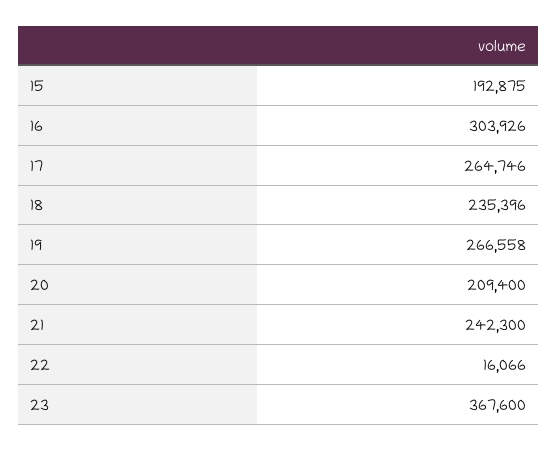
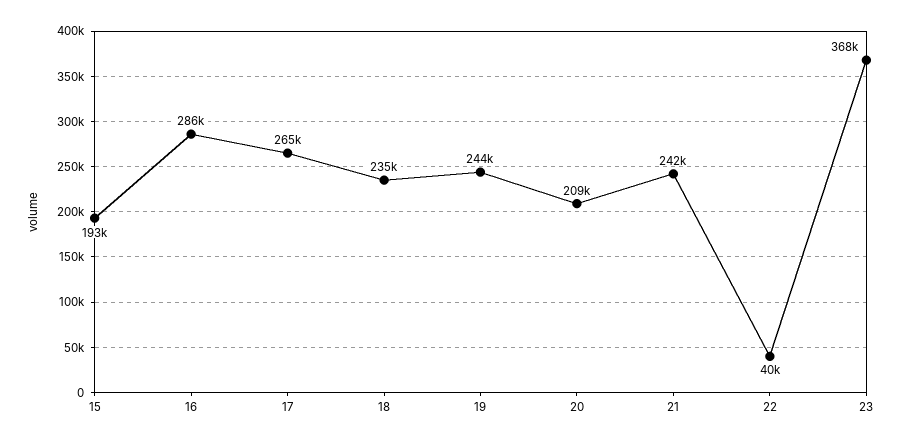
  {
    "15": 192875,
-   "16": 303926,
+   "16": 286000,
    "17": 264746,
    "18": 235396,
-   "19": 266558,
+   "19": 244000,
    "20": 209400,
    "21": 242300,
-   "22": 16066,
+   "22": 40000,
    "23": 367600
  }

